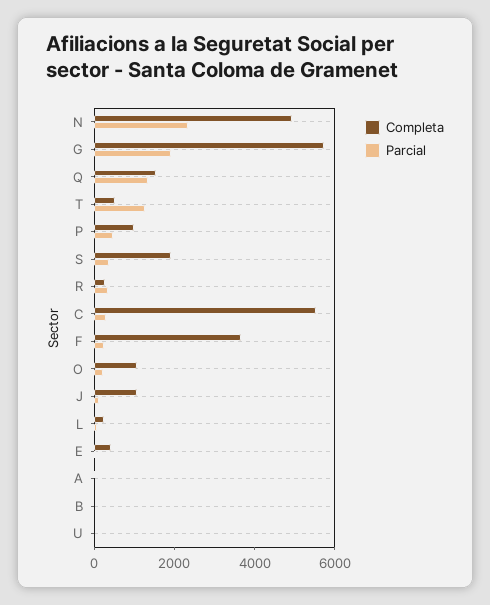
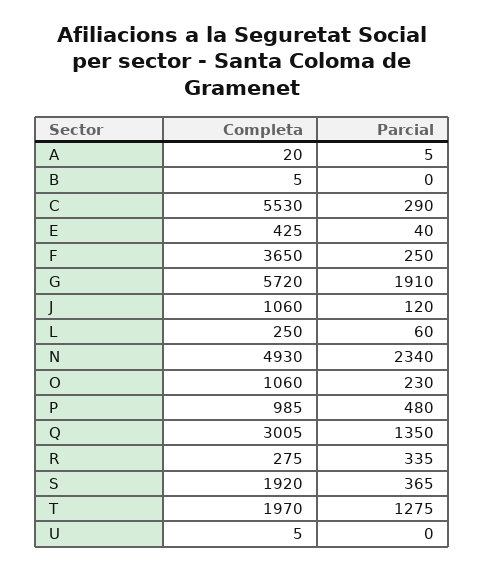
  {
    "Completa": {
      "N": 4930,
      "G": 5720,
-     "Q": 1500,
+     "Q": 3005,
-     "T": 500,
+     "T": 1970,
      "P": 985,
      "S": 1920,
      "R": 275,
      "C": 5530,
      "F": 3650,
      "O": 1060,
      "J": 1060,
      "L": 250,
      "E": 425,
      "A": 20,
      "B": 5,
      "U": 5
    },
    "Parcial": {
      "N": 2340,
      "G": 1910,
      "Q": 1350,
      "T": 1275,
      "P": 480,
      "S": 365,
      "R": 335,
      "C": 290,
      "F": 250,
      "O": 230,
      "J": 120,
      "L": 60,
      "E": 40,
      "A": 5,
      "B": 0,
      "U": 0
    }
  }

